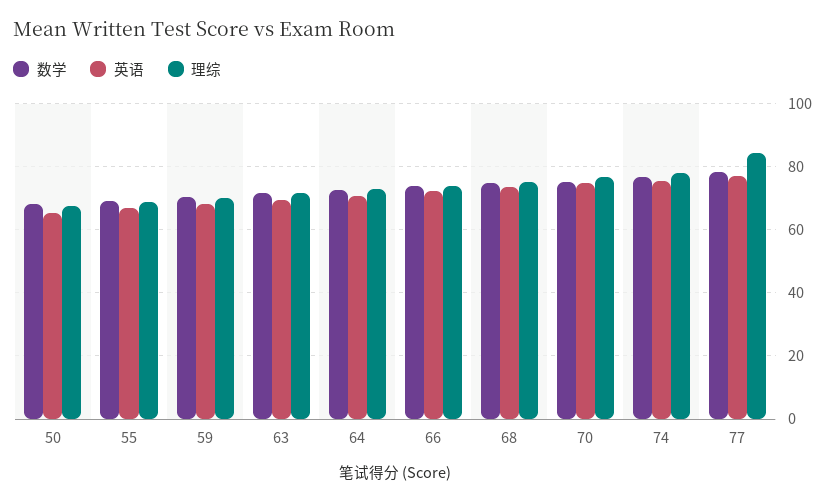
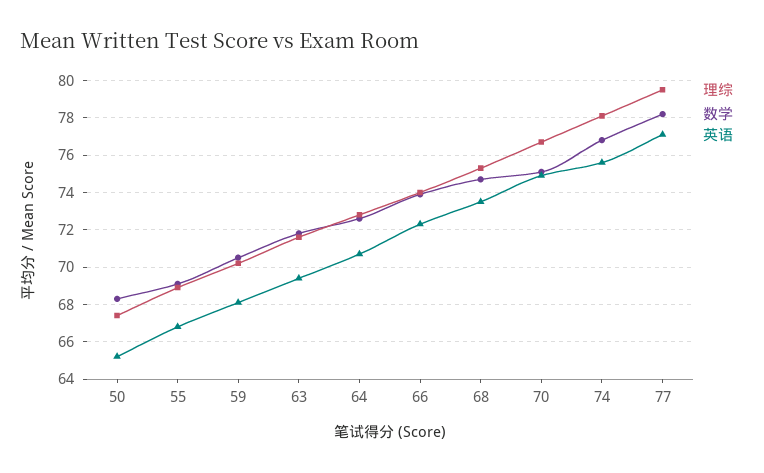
  {
    "数学": {
      "50": 68.5,
      "55": 69,
      "59": 70.5,
      "63": 72,
      "64": 72.5,
      "66": 74,
      "68": 74.5,
      "70": 75,
      "74": 77,
      "77": 78
    },
    "英语": {
      "50": 65,
      "55": 67,
      "59": 68,
      "63": 69.5,
      "64": 70.5,
      "66": 72.5,
      "68": 73.5,
      "70": 75,
      "74": 75.5,
      "77": 77
    },
    "理综": {
      "50": 67.5,
      "55": 69,
      "59": 70,
      "63": 71.5,
      "64": 73,
      "66": 74,
      "68": 75.5,
      "70": 76.5,
      "74": 78,
-     "77": 84
+     "77": 79.5
    }
  }

